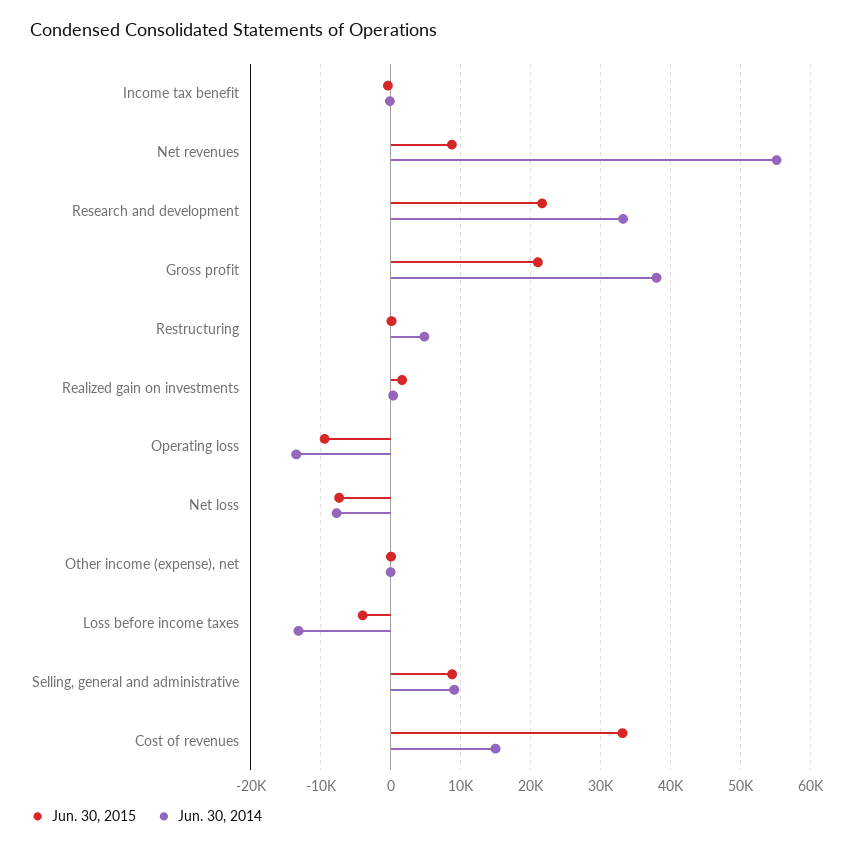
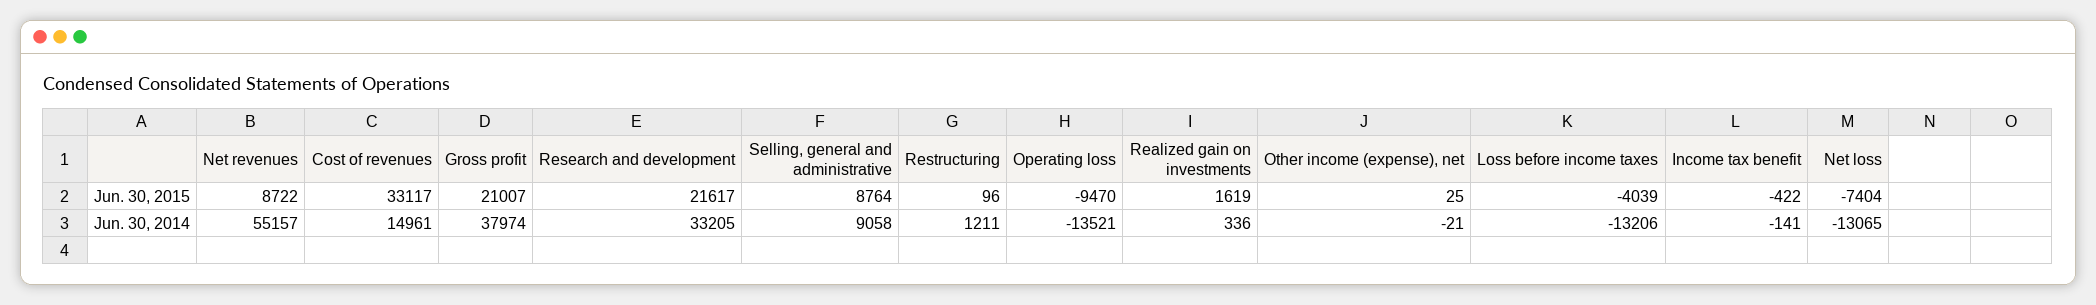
  {
    "Jun. 30, 2015": {
      "Income tax benefit": -422,
      "Net revenues": 8722,
      "Research and development": 21617,
      "Gross profit": 21007,
      "Restructuring": 96,
      "Realized gain on investments": 1619,
      "Operating loss": -9470,
      "Net loss": -7404,
      "Other income (expense), net": 25,
      "Loss before income taxes": -4039,
      "Selling, general and administrative": 8764,
      "Cost of revenues": 33117
    },
    "Jun. 30, 2014": {
      "Income tax benefit": -141,
      "Net revenues": 55157,
      "Research and development": 33205,
      "Gross profit": 37974,
-     "Restructuring": 5000,
+     "Restructuring": 1211,
      "Realized gain on investments": 336,
      "Operating loss": -13521,
-     "Net loss": -8000,
+     "Net loss": -13065,
      "Other income (expense), net": -21,
      "Loss before income taxes": -13206,
      "Selling, general and administrative": 9058,
      "Cost of revenues": 14961
    }
  }

